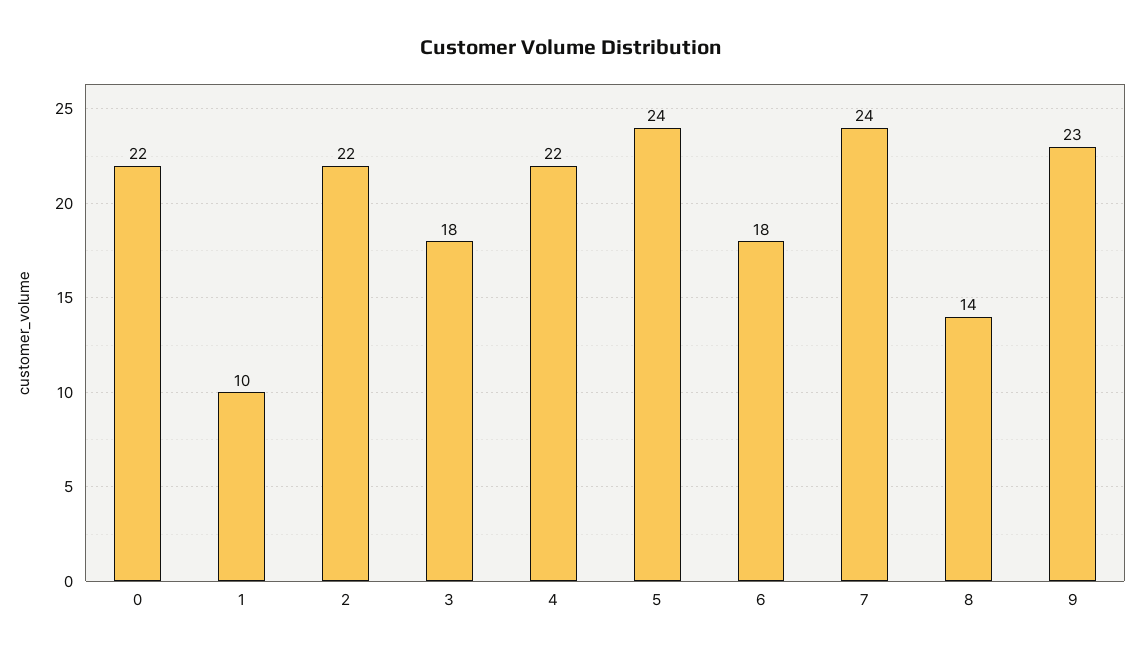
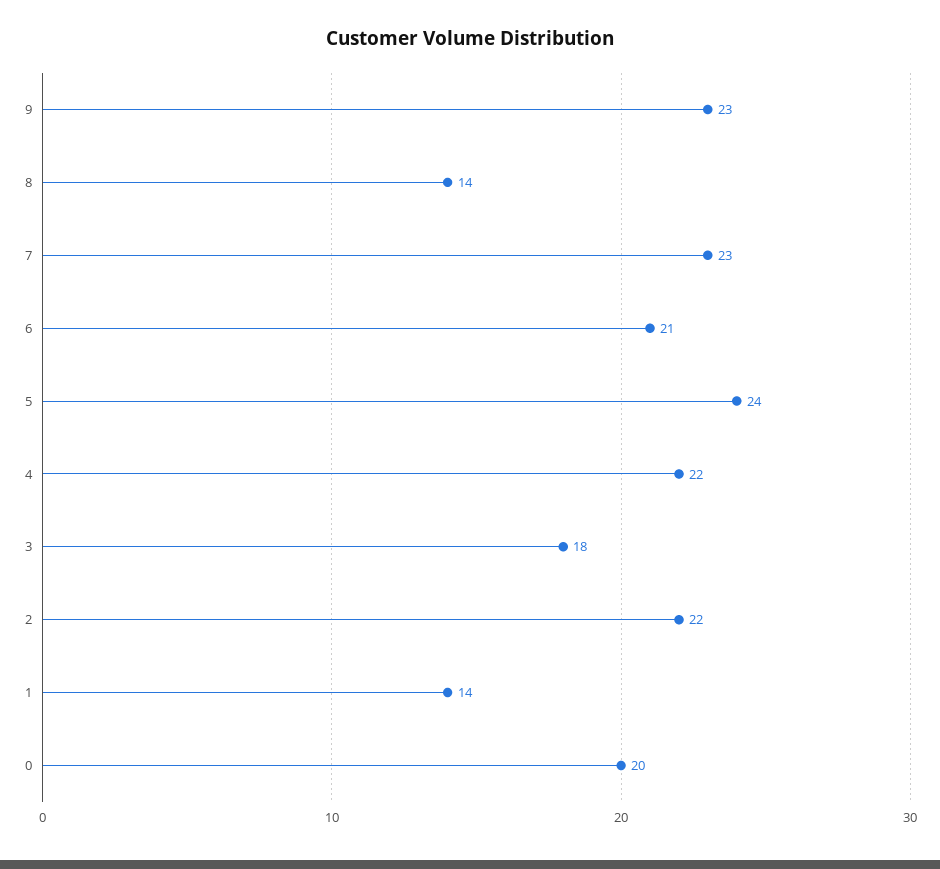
  {
-   "0": 22,
+   "0": 20,
-   "1": 10,
+   "1": 14,
    "2": 22,
    "3": 18,
    "4": 22,
    "5": 24,
-   "6": 18,
+   "6": 21,
-   "7": 24,
+   "7": 23,
    "8": 14,
    "9": 23
  }

